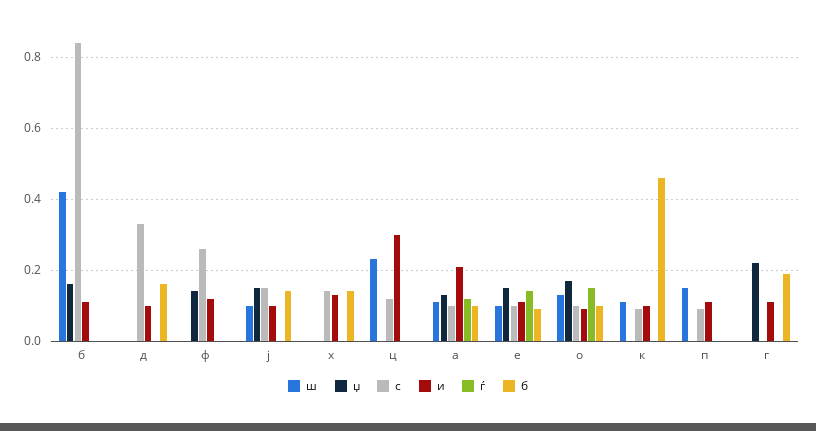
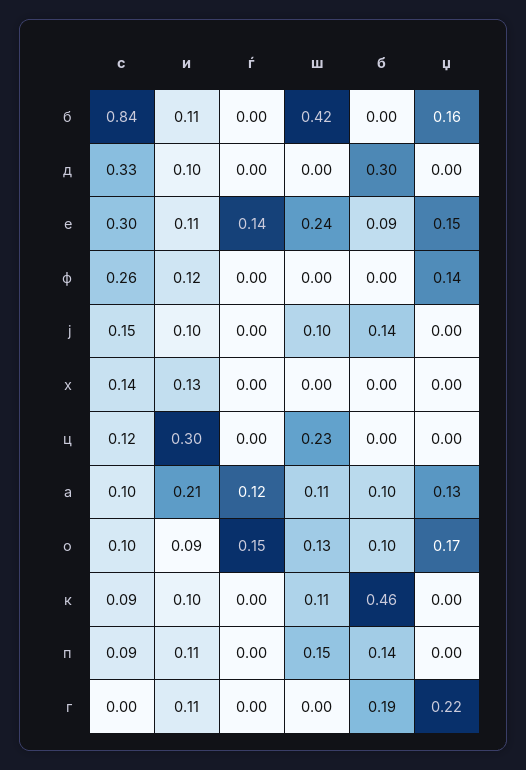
  {
    "ш": {
      "б": 0.42,
      "д": 0,
      "ф": 0,
      "ј": 0.1,
      "х": 0,
      "ц": 0.23,
      "а": 0.11,
-     "е": 0.1,
+     "е": 0.24,
      "о": 0.13,
      "к": 0.11,
      "п": 0.15,
      "г": 0
    },
    "џ": {
      "б": 0.16,
      "д": 0,
      "ф": 0.14,
-     "ј": 0.15,
+     "ј": 0,
      "х": 0,
      "ц": 0,
      "а": 0.13,
      "е": 0.15,
      "о": 0.17,
      "к": 0,
      "п": 0,
      "г": 0.22
    },
    "с": {
      "б": 0.84,
      "д": 0.33,
      "ф": 0.26,
      "ј": 0.15,
      "х": 0.14,
      "ц": 0.12,
      "а": 0.1,
-     "е": 0.1,
+     "е": 0.3,
      "о": 0.1,
      "к": 0.09,
      "п": 0.09,
      "г": 0
    },
    "и": {
      "б": 0.11,
      "д": 0.1,
      "ф": 0.12,
      "ј": 0.1,
      "х": 0.13,
      "ц": 0.3,
      "а": 0.21,
      "е": 0.11,
      "о": 0.09,
      "к": 0.1,
      "п": 0.11,
      "г": 0.11
    },
    "ѓ": {
      "б": 0,
      "д": 0,
      "ф": 0,
      "ј": 0,
      "х": 0,
      "ц": 0,
      "а": 0.12,
      "е": 0.14,
      "о": 0.15,
      "к": 0,
      "п": 0,
      "г": 0
    },
    "б": {
      "б": 0,
-     "д": 0.15,
+     "д": 0.3,
      "ф": 0,
      "ј": 0.14,
-     "х": 0.15,
+     "х": 0,
      "ц": 0,
      "а": 0.1,
      "е": 0.09,
      "о": 0.1,
      "к": 0.46,
-     "п": 0,
+     "п": 0.14,
      "г": 0.19
    }
  }

